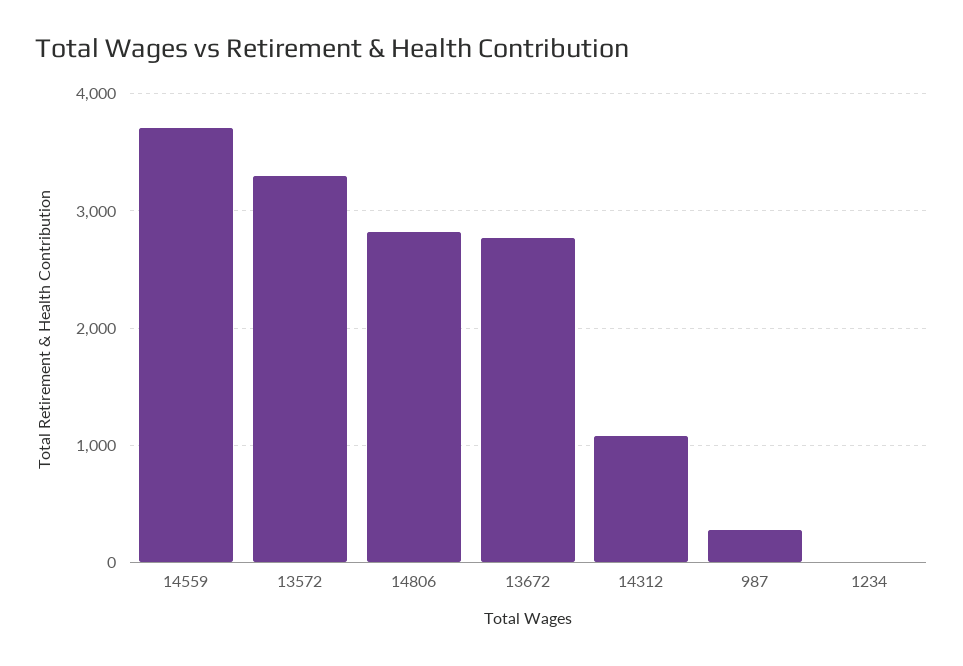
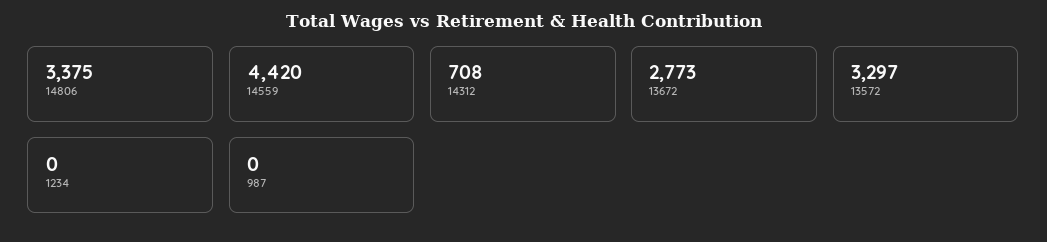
  {
-   "14559": 3700,
+   "14559": 4420,
    "13572": 3297,
-   "14806": 2800,
+   "14806": 3375,
    "13672": 2773,
-   "14312": 1100,
+   "14312": 708,
-   "987": 300,
+   "987": 0,
    "1234": 0
  }

